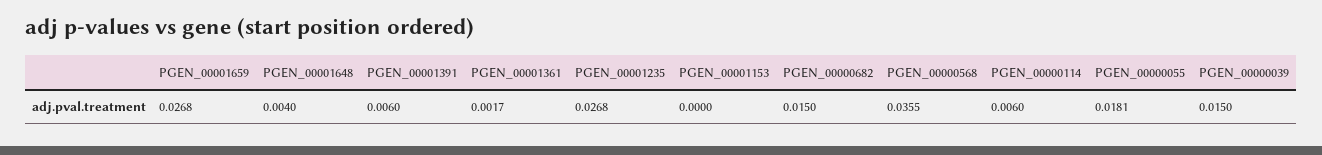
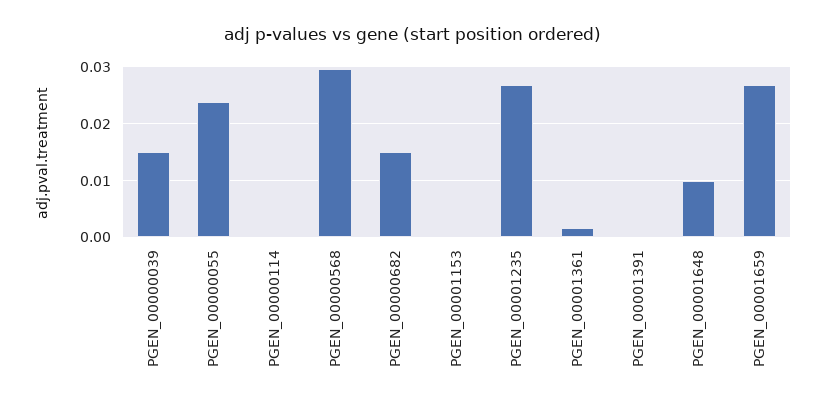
  {
    "PGEN_00001659": 0.0268,
-   "PGEN_00001648": 0.004,
+   "PGEN_00001648": 0.01,
-   "PGEN_00001391": 0.006,
+   "PGEN_00001391": 0,
    "PGEN_00001361": 0.0017,
    "PGEN_00001235": 0.0268,
    "PGEN_00001153": 0,
    "PGEN_00000682": 0.015,
-   "PGEN_00000568": 0.0355,
+   "PGEN_00000568": 0.03,
-   "PGEN_00000114": 0.006,
+   "PGEN_00000114": 0,
-   "PGEN_00000055": 0.0181,
+   "PGEN_00000055": 0.024,
    "PGEN_00000039": 0.015
  }

